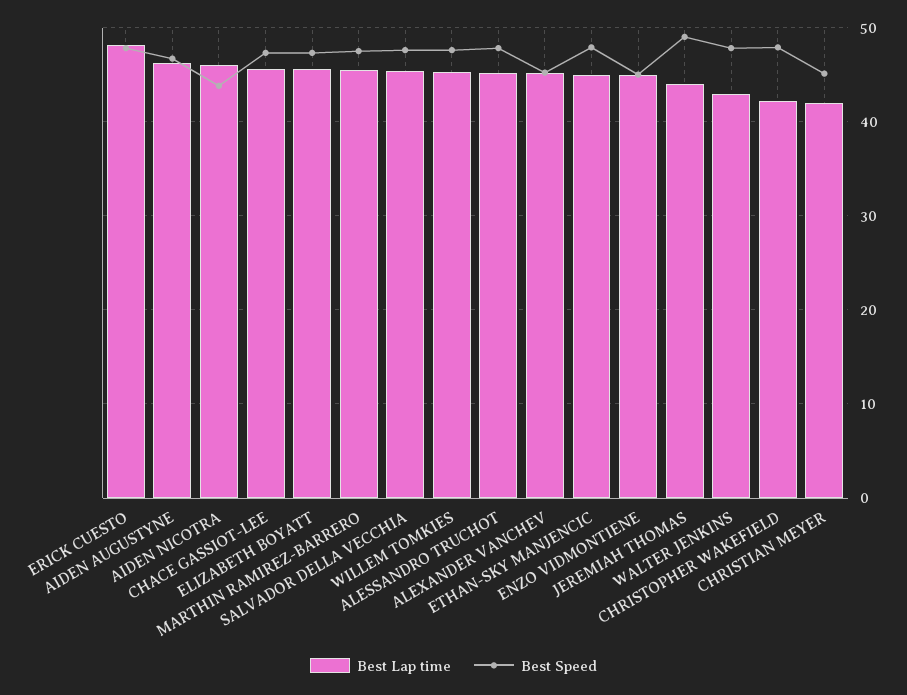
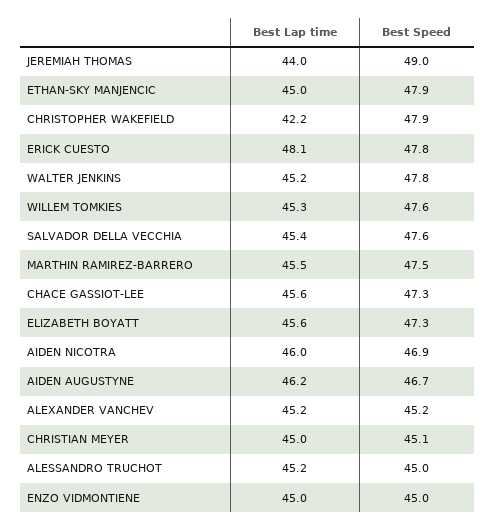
  {
    "Best Lap time": {
      "ERICK CUESTO": 48.1,
      "AIDEN AUGUSTYNE": 46.2,
      "AIDEN NICOTRA": 46,
      "CHACE GASSIOT-LEE": 45.6,
      "ELIZABETH BOYATT": 45.6,
      "MARTHIN RAMIREZ-BARRERO": 45.5,
      "SALVADOR DELLA VECCHIA": 45.4,
      "WILLEM TOMKIES": 45.3,
      "ALESSANDRO TRUCHOT": 45.2,
      "ALEXANDER VANCHEV": 45.2,
      "ETHAN-SKY MANJENCIC": 45,
      "ENZO VIDMONTIENE": 45,
      "JEREMIAH THOMAS": 44,
-     "WALTER JENKINS": 43,
+     "WALTER JENKINS": 45.2,
      "CHRISTOPHER WAKEFIELD": 42.2,
-     "CHRISTIAN MEYER": 42
+     "CHRISTIAN MEYER": 45
    },
    "Best Speed": {
      "ERICK CUESTO": 47.8,
      "AIDEN AUGUSTYNE": 46.7,
-     "AIDEN NICOTRA": 44,
+     "AIDEN NICOTRA": 46.9,
      "CHACE GASSIOT-LEE": 47.3,
      "ELIZABETH BOYATT": 47.3,
      "MARTHIN RAMIREZ-BARRERO": 47.5,
      "SALVADOR DELLA VECCHIA": 47.6,
      "WILLEM TOMKIES": 47.6,
-     "ALESSANDRO TRUCHOT": 48,
+     "ALESSANDRO TRUCHOT": 45,
      "ALEXANDER VANCHEV": 45.2,
      "ETHAN-SKY MANJENCIC": 47.9,
      "ENZO VIDMONTIENE": 45,
      "JEREMIAH THOMAS": 49,
      "WALTER JENKINS": 47.8,
      "CHRISTOPHER WAKEFIELD": 47.9,
      "CHRISTIAN MEYER": 45.1
    }
  }

